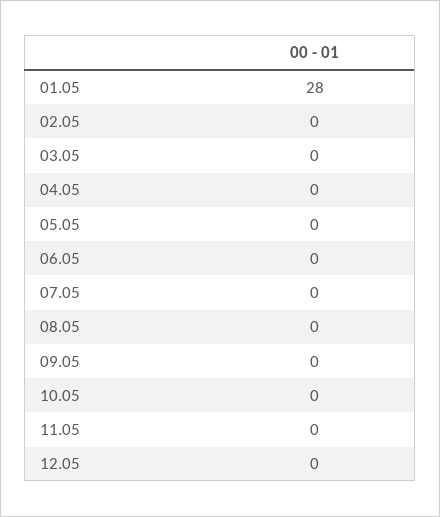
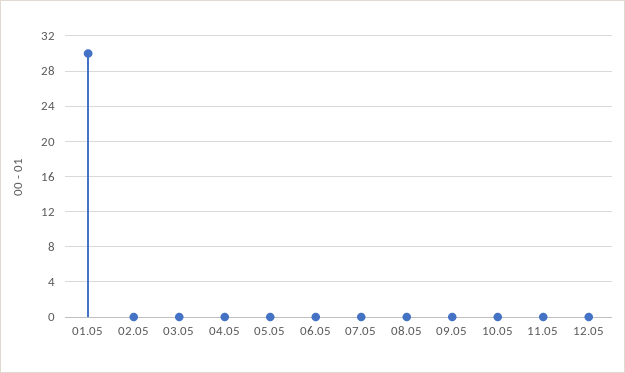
  {
-   "01.05": 28,
+   "01.05": 30,
    "02.05": 0,
    "03.05": 0,
    "04.05": 0,
    "05.05": 0,
    "06.05": 0,
    "07.05": 0,
    "08.05": 0,
    "09.05": 0,
    "10.05": 0,
    "11.05": 0,
    "12.05": 0
  }

